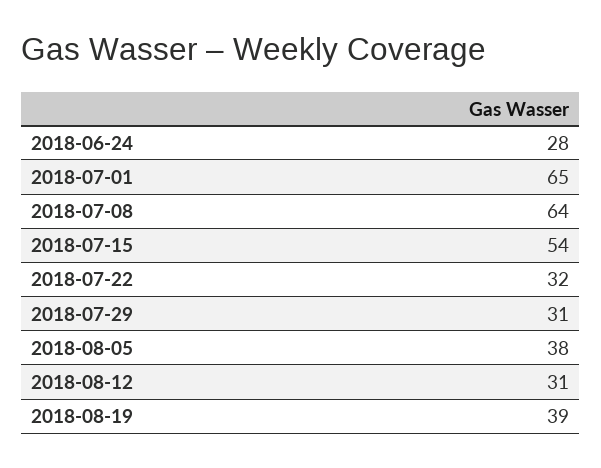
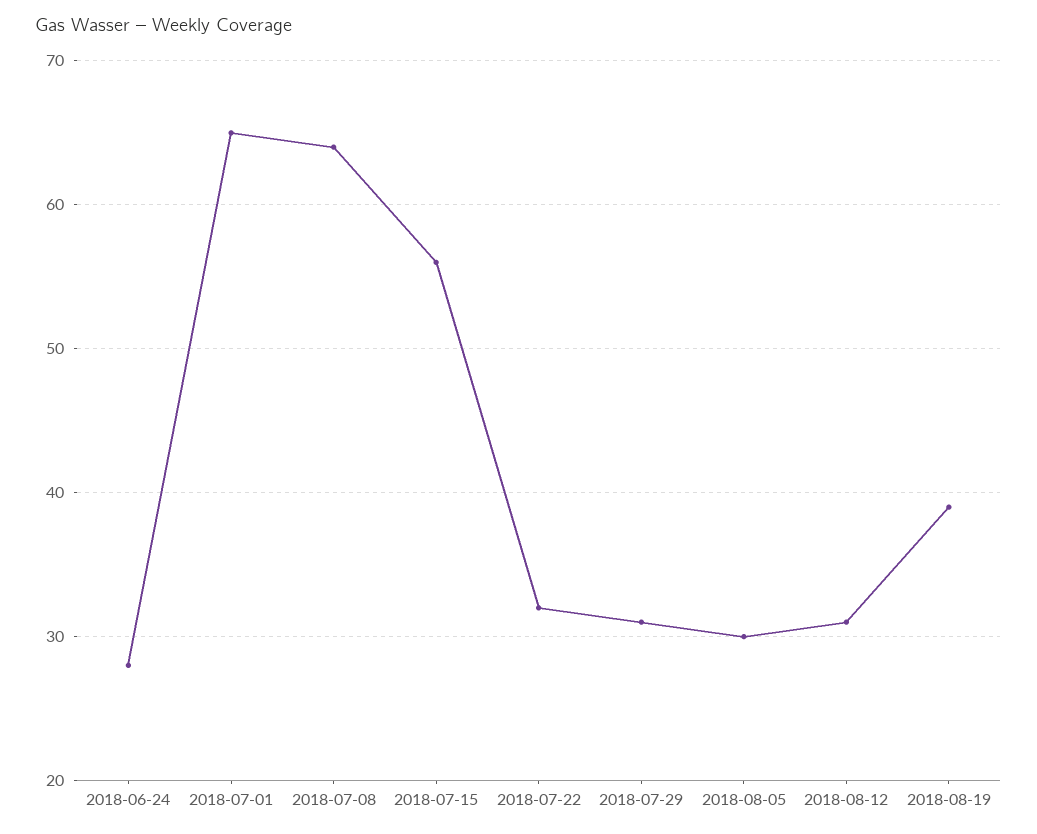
  {
    "2018-06-24": 28,
    "2018-07-01": 65,
    "2018-07-08": 64,
-   "2018-07-15": 54,
+   "2018-07-15": 56,
    "2018-07-22": 32,
    "2018-07-29": 31,
-   "2018-08-05": 38,
+   "2018-08-05": 30,
    "2018-08-12": 31,
    "2018-08-19": 39
  }

